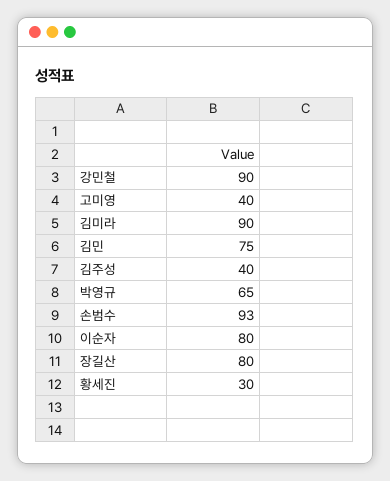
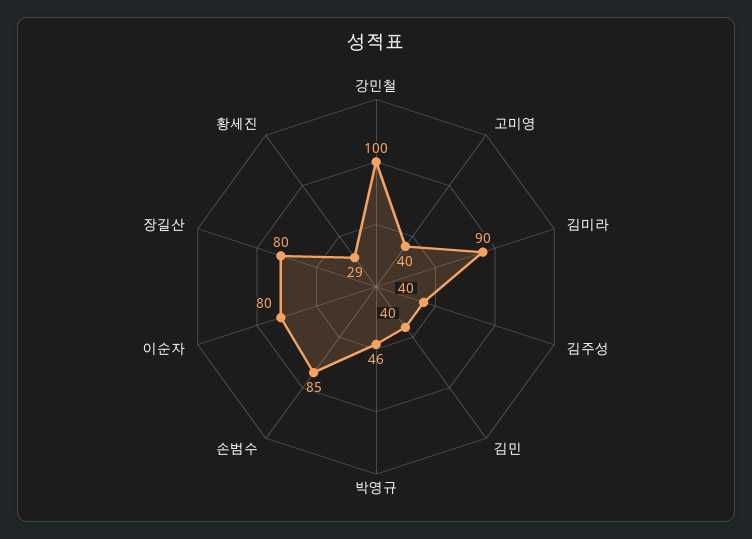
  {
-   "강민철": 90,
+   "강민철": 100,
    "고미영": 40,
    "김미라": 90,
-   "김민": 75,
+   "김민": 40,
    "김주성": 40,
-   "박영규": 65,
+   "박영규": 46,
-   "손범수": 93,
+   "손범수": 85,
    "이순자": 80,
    "장길산": 80,
-   "황세진": 30
+   "황세진": 29
  }

